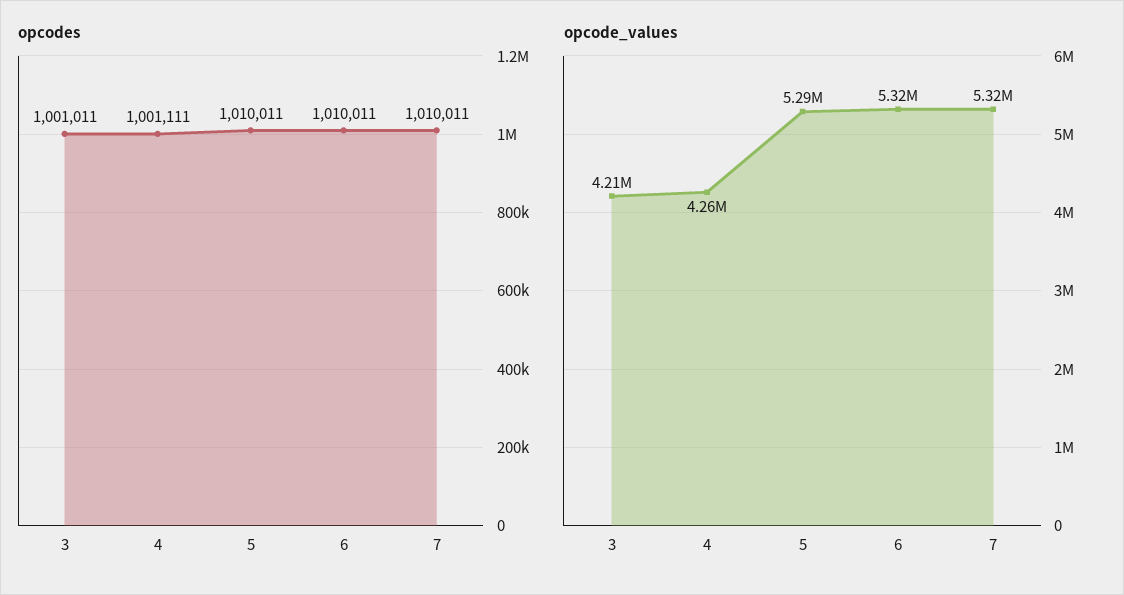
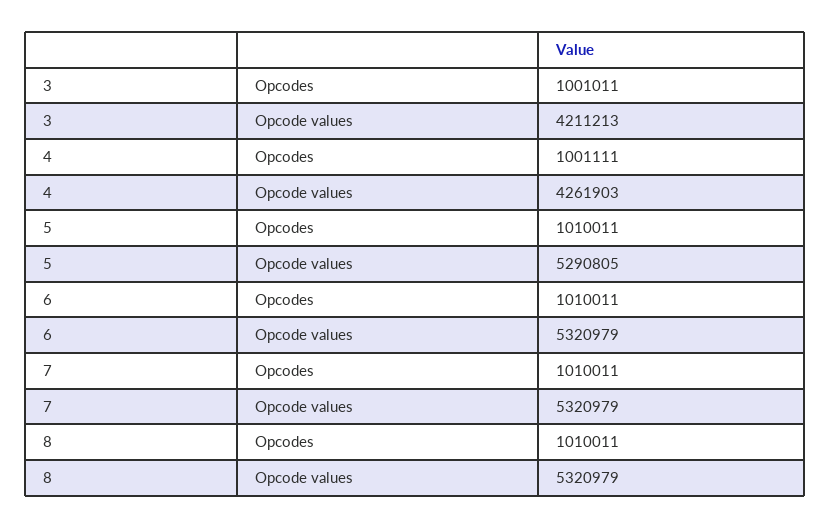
  {
    "opcodes": {
      "3": 1001011,
      "4": 1001111,
      "5": 1010011,
      "6": 1010011,
-     "7": 1010011
+     "7": 1010011,
+     "8": 1010011
    },
    "opcode_values": {
      "3": 4211213,
      "4": 4261903,
      "5": 5290805,
      "6": 5320979,
-     "7": 5320979
+     "7": 5320979,
+     "8": 5320979
    }
  }

